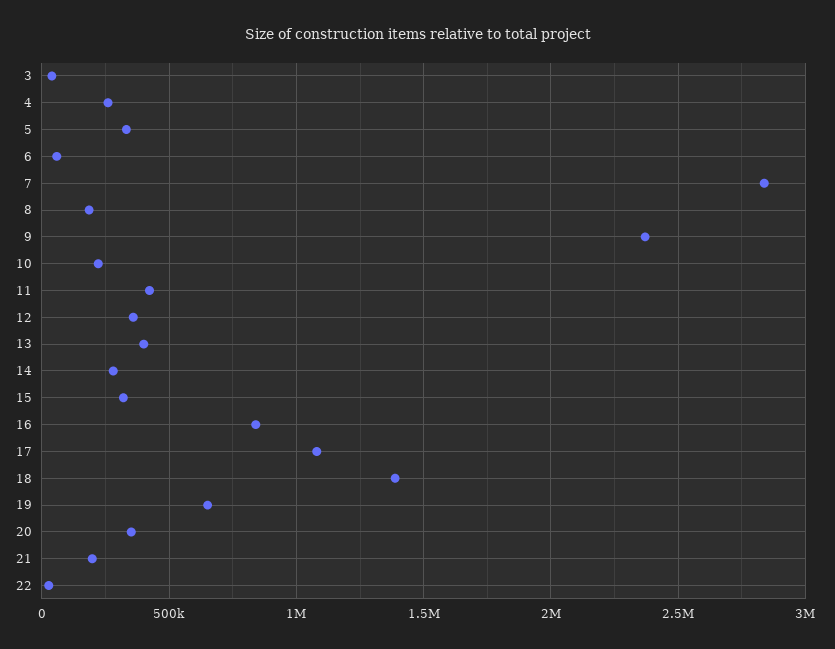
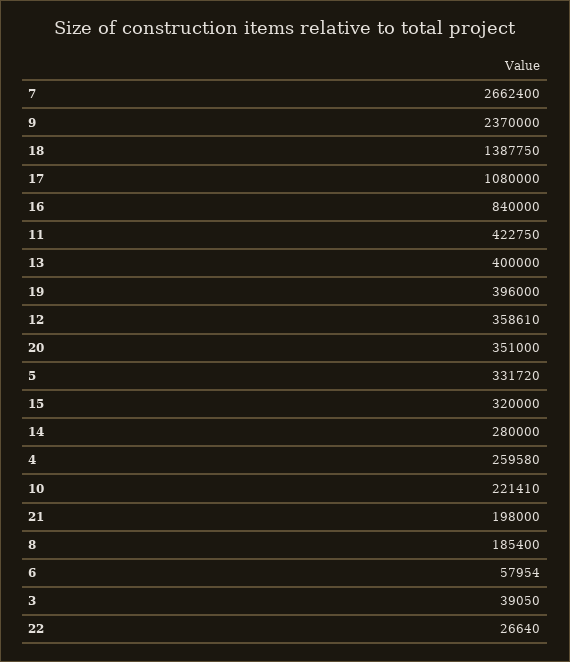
  {
    "3": 39050,
    "4": 259580,
    "5": 331720,
    "6": 57954,
-   "7": 2850000,
+   "7": 2662400,
    "8": 185400,
    "9": 2370000,
    "10": 221410,
    "11": 422750,
    "12": 358610,
    "13": 400000,
    "14": 280000,
    "15": 320000,
    "16": 840000,
    "17": 1080000,
    "18": 1387750,
-   "19": 650000,
+   "19": 396000,
    "20": 351000,
    "21": 198000,
    "22": 26640
  }

